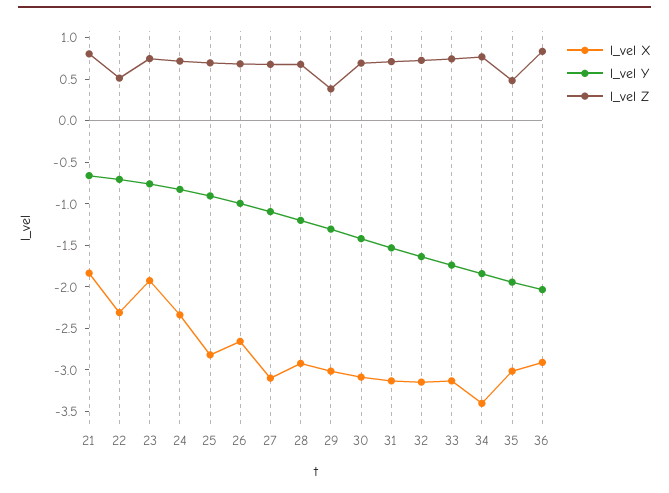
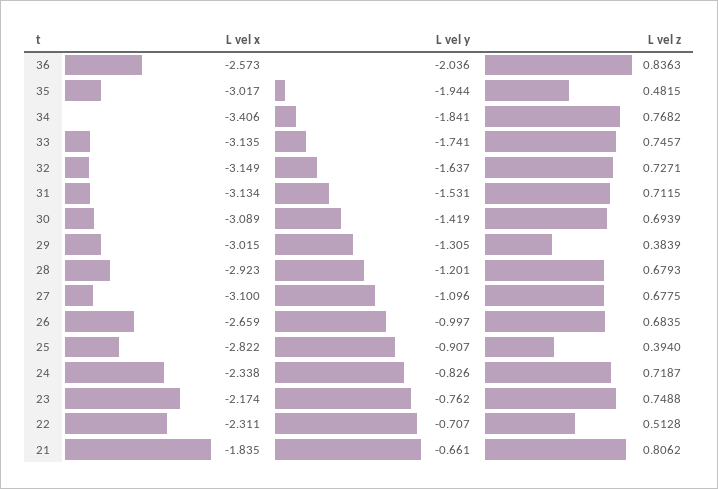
  {
    "l_vel X": {
      "21": -1.835,
      "22": -2.311,
-     "23": -1.9,
+     "23": -2.174,
      "24": -2.338,
      "25": -2.822,
      "26": -2.659,
      "27": -3.1,
      "28": -2.923,
      "29": -3.015,
      "30": -3.089,
      "31": -3.134,
      "32": -3.149,
      "33": -3.135,
      "34": -3.406,
      "35": -3.017,
-     "36": -2.9
+     "36": -2.573
    },
    "l_vel Y": {
      "21": -0.661,
      "22": -0.707,
      "23": -0.762,
      "24": -0.826,
      "25": -0.907,
      "26": -0.997,
      "27": -1.096,
      "28": -1.201,
      "29": -1.305,
      "30": -1.419,
      "31": -1.531,
      "32": -1.637,
      "33": -1.741,
      "34": -1.841,
      "35": -1.944,
      "36": -2.036
    },
    "l_vel Z": {
      "21": 0.8062,
      "22": 0.5128,
      "23": 0.7488,
      "24": 0.7187,
-     "25": 0.7,
+     "25": 0.394,
      "26": 0.6835,
      "27": 0.6775,
      "28": 0.6793,
      "29": 0.3839,
      "30": 0.6939,
      "31": 0.7115,
      "32": 0.7271,
      "33": 0.7457,
      "34": 0.7682,
      "35": 0.4815,
      "36": 0.8363
    }
  }

